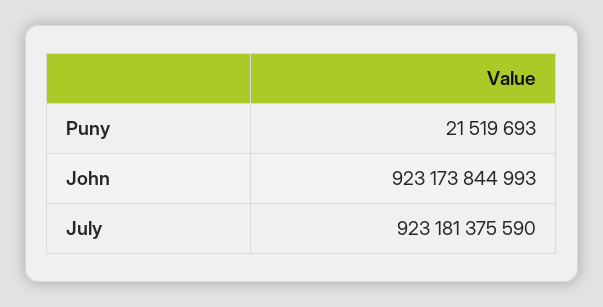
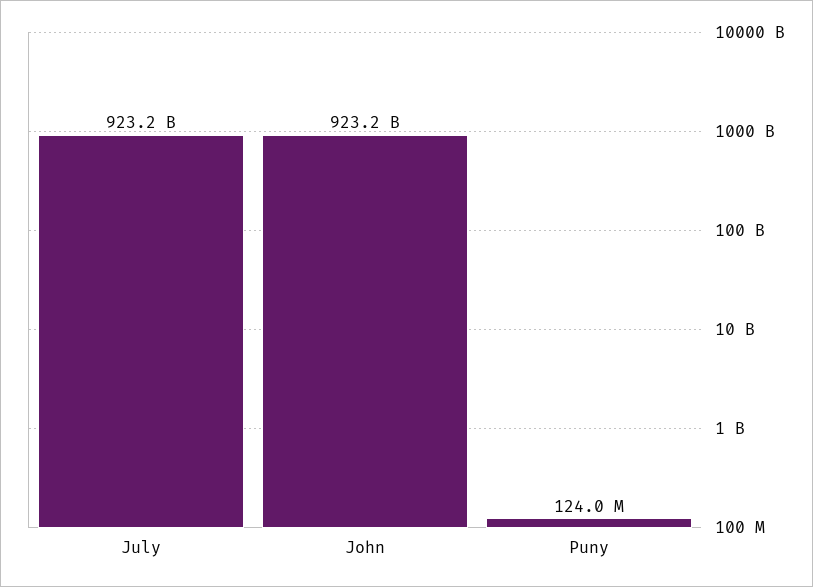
  {
-   "Puny": 21519693,
+   "Puny": 124000000,
    "John": 923173844993,
    "July": 923181375590
  }

